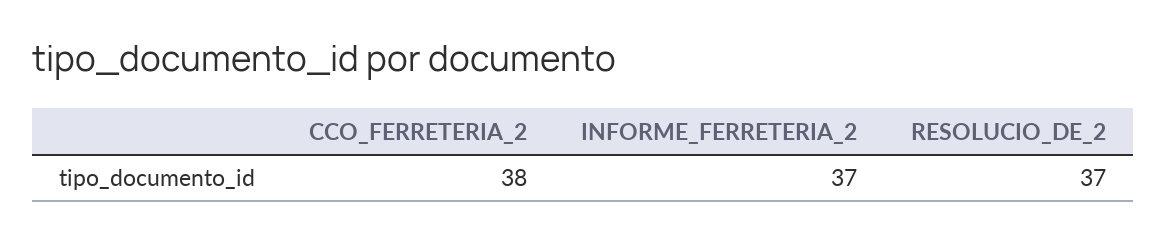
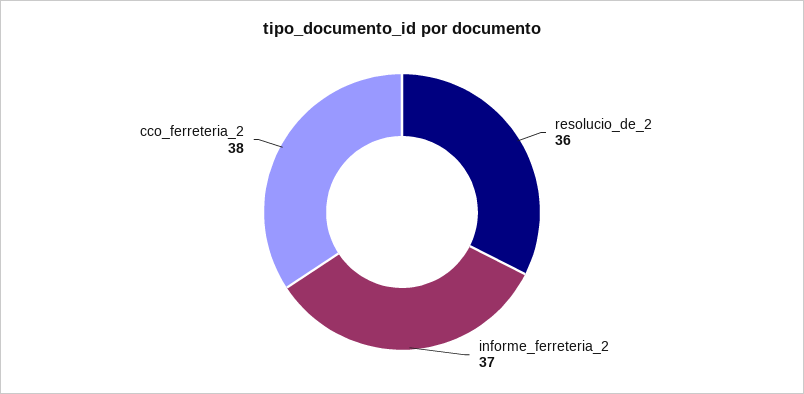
  {
    "CCO_FERRETERIA_2": 38,
    "INFORME_FERRETERIA_2": 37,
-   "RESOLUCIO_DE_2": 37
+   "RESOLUCIO_DE_2": 36
  }

